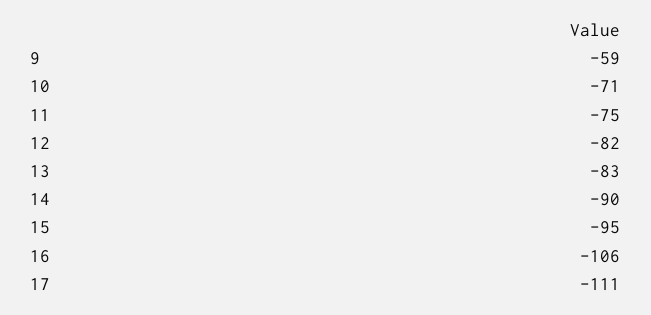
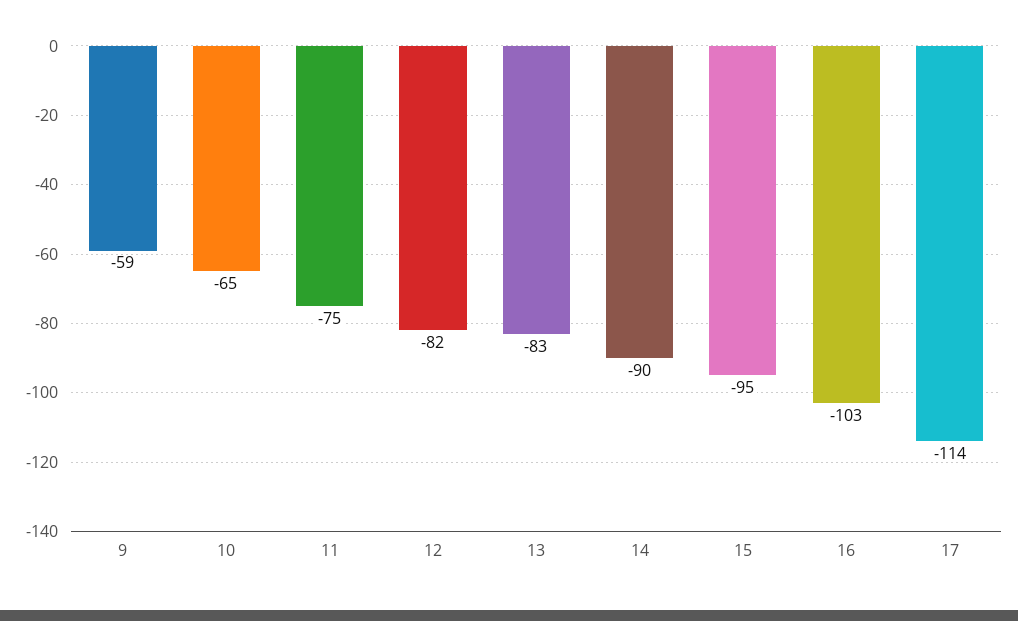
  {
    "9": -59,
-   "10": -71,
+   "10": -65,
    "11": -75,
    "12": -82,
    "13": -83,
    "14": -90,
    "15": -95,
-   "16": -106,
+   "16": -103,
-   "17": -111
+   "17": -114
  }

